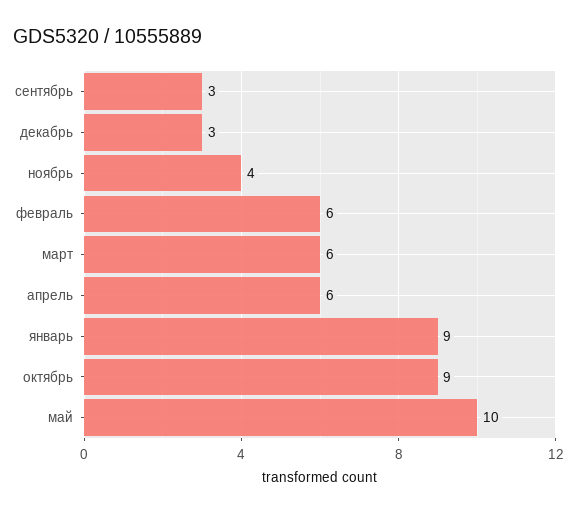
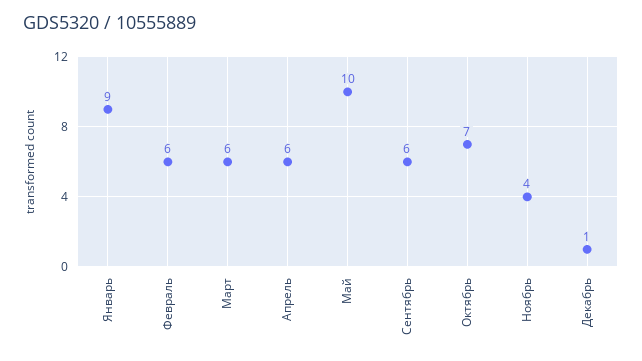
  {
-   "сентябрь": 3,
+   "сентябрь": 6,
-   "декабрь": 3,
+   "декабрь": 1,
    "ноябрь": 4,
    "февраль": 6,
    "март": 6,
    "апрель": 6,
    "январь": 9,
-   "октябрь": 9,
+   "октябрь": 7,
    "май": 10
  }

